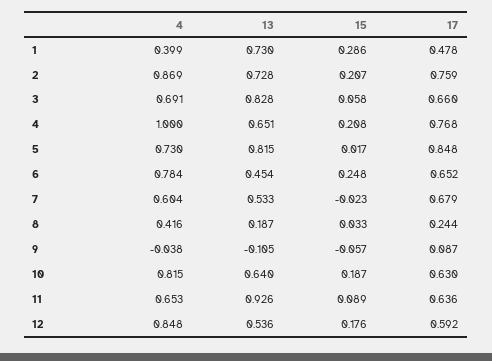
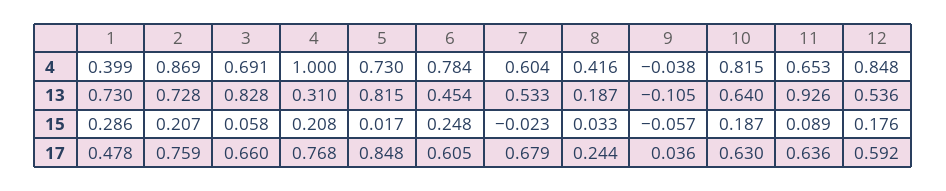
  {
    "4": {
      "1": 0.399,
      "2": 0.869,
      "3": 0.691,
      "4": 1,
      "5": 0.73,
      "6": 0.784,
      "7": 0.604,
      "8": 0.416,
      "9": -0.038,
      "10": 0.815,
      "11": 0.653,
      "12": 0.848
    },
    "13": {
      "1": 0.73,
      "2": 0.728,
      "3": 0.828,
-     "4": 0.651,
+     "4": 0.31,
      "5": 0.815,
      "6": 0.454,
      "7": 0.533,
      "8": 0.187,
      "9": -0.105,
      "10": 0.64,
      "11": 0.926,
      "12": 0.536
    },
    "15": {
      "1": 0.286,
      "2": 0.207,
      "3": 0.058,
      "4": 0.208,
      "5": 0.017,
      "6": 0.248,
      "7": -0.023,
      "8": 0.033,
      "9": -0.057,
      "10": 0.187,
      "11": 0.089,
      "12": 0.176
    },
    "17": {
      "1": 0.478,
      "2": 0.759,
      "3": 0.66,
      "4": 0.768,
      "5": 0.848,
-     "6": 0.652,
+     "6": 0.605,
      "7": 0.679,
      "8": 0.244,
-     "9": 0.087,
+     "9": 0.036,
      "10": 0.63,
      "11": 0.636,
      "12": 0.592
    }
  }

